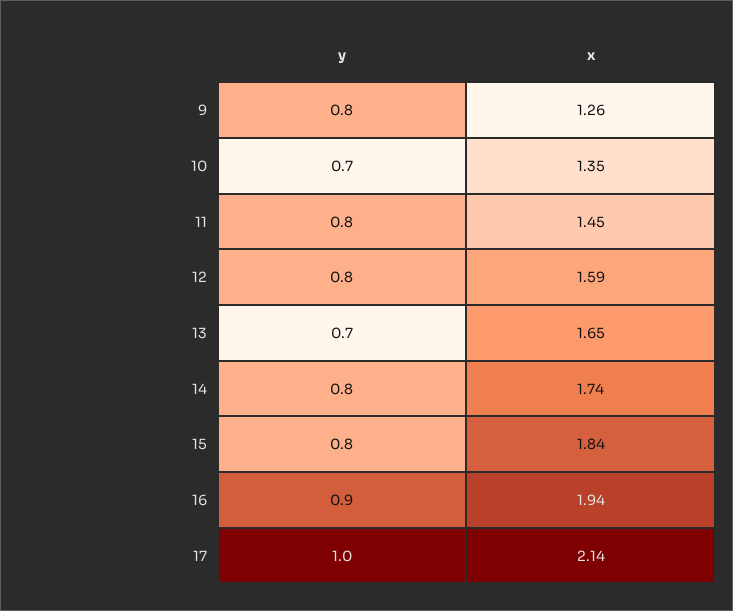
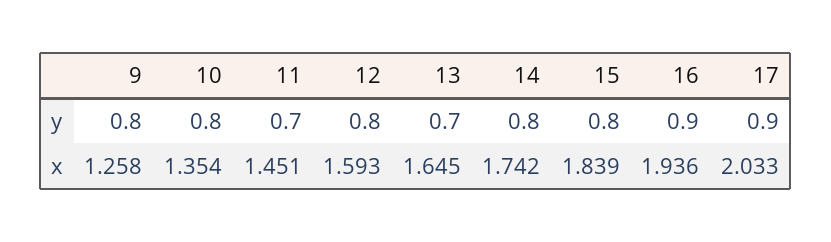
  {
    "y": {
      "9": 0.8,
-     "10": 0.7,
+     "10": 0.8,
-     "11": 0.8,
+     "11": 0.7,
      "12": 0.8,
      "13": 0.7,
      "14": 0.8,
      "15": 0.8,
      "16": 0.9,
-     "17": 1
+     "17": 0.9
    },
    "x": {
      "9": 1.258,
      "10": 1.354,
      "11": 1.451,
      "12": 1.593,
      "13": 1.645,
      "14": 1.742,
      "15": 1.839,
      "16": 1.936,
-     "17": 2.14
+     "17": 2.033
    }
  }

